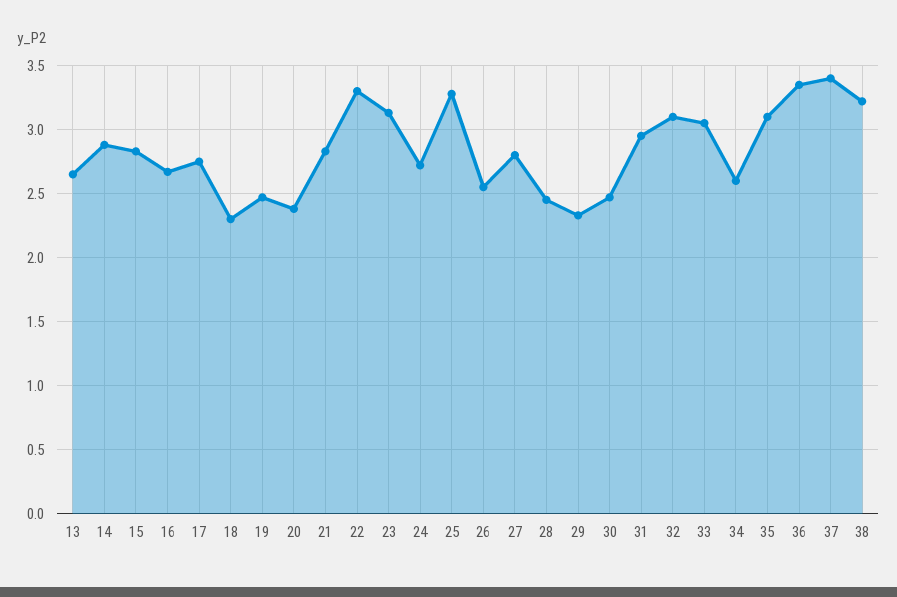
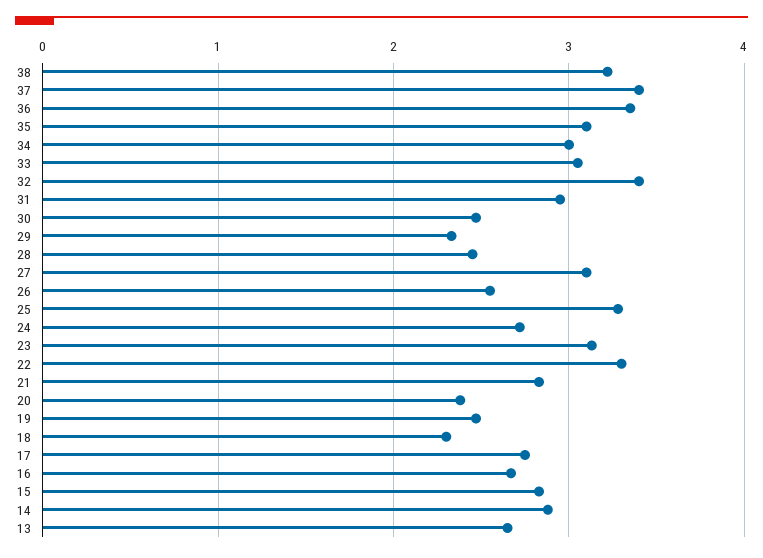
  {
    "13": 2.65,
    "14": 2.9,
    "15": 2.85,
    "16": 2.65,
    "17": 2.75,
    "18": 2.3,
    "19": 2.45,
    "20": 2.4,
    "21": 2.85,
    "22": 3.3,
    "23": 3.15,
    "24": 2.7,
    "25": 3.3,
    "26": 2.55,
-   "27": 2.8,
+   "27": 3.1,
    "28": 2.45,
    "29": 2.35,
    "30": 2.45,
    "31": 2.95,
-   "32": 3.1,
+   "32": 3.4,
    "33": 3.05,
-   "34": 2.6,
+   "34": 3,
    "35": 3.1,
    "36": 3.35,
    "37": 3.4,
    "38": 3.2
  }

